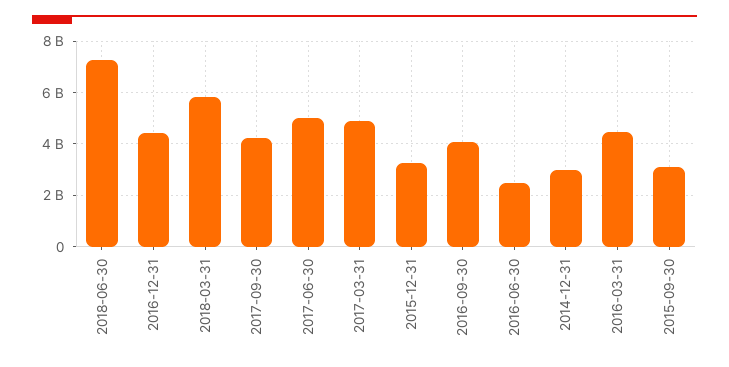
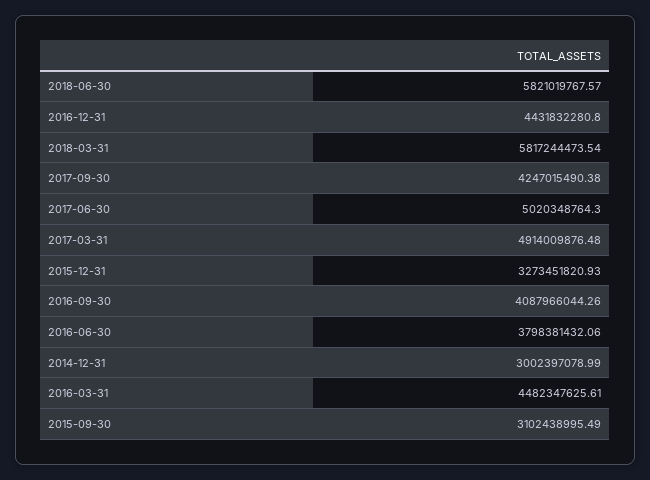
  {
-   "2018-06-30": 7250000000,
+   "2018-06-30": 5821019767.57,
    "2016-12-31": 4431832280.8,
    "2018-03-31": 5817244473.54,
    "2017-09-30": 4247015490.38,
    "2017-06-30": 5020348764.3,
    "2017-03-31": 4914009876.48,
    "2015-12-31": 3273451820.93,
    "2016-09-30": 4087966044.26,
-   "2016-06-30": 2500000000,
+   "2016-06-30": 3798381432.06,
    "2014-12-31": 3002397078.99,
    "2016-03-31": 4482347625.61,
    "2015-09-30": 3102438995.49
  }

